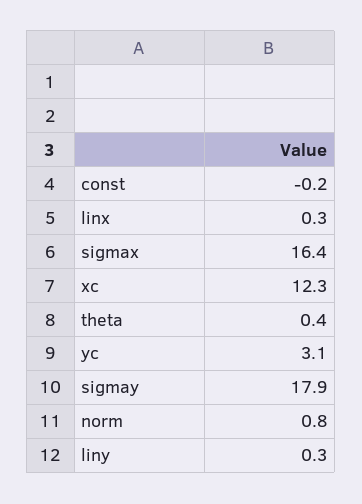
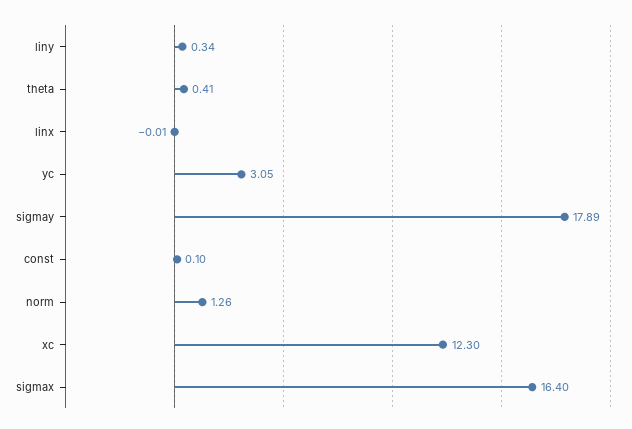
  {
-   "const": -0.2,
+   "const": 0.1,
-   "linx": 0.3,
+   "linx": -0.01,
    "sigmax": 16.4,
    "xc": 12.3,
    "theta": 0.41,
    "yc": 3.05,
    "sigmay": 17.89,
-   "norm": 0.8,
+   "norm": 1.26,
    "liny": 0.34
  }

